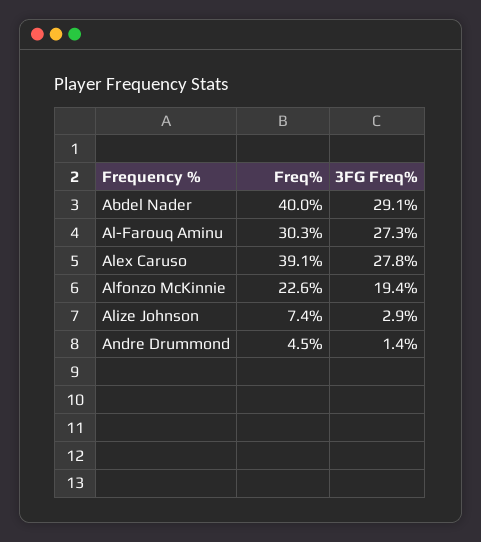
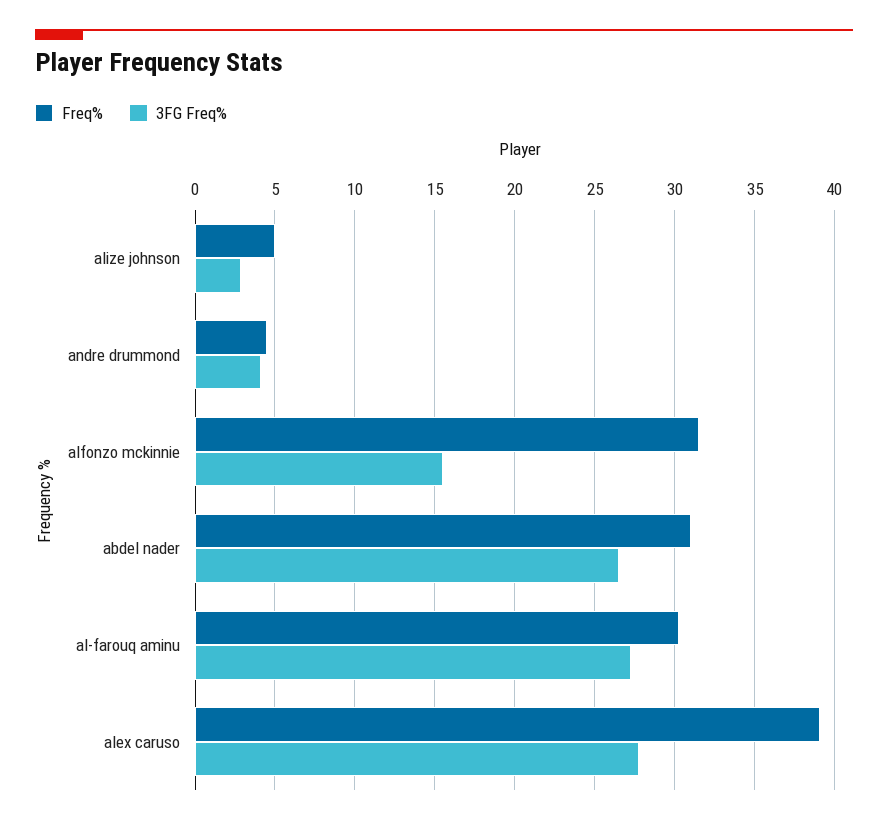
  {
    "Freq%": {
-     "Abdel Nader": 40,
+     "Abdel Nader": 31,
      "Al-Farouq Aminu": 30.3,
      "Alex Caruso": 39.1,
-     "Alfonzo McKinnie": 22.6,
+     "Alfonzo McKinnie": 31.5,
-     "Alize Johnson": 7.4,
+     "Alize Johnson": 5,
      "Andre Drummond": 4.5
    },
    "3FG Freq%": {
-     "Abdel Nader": 29.1,
+     "Abdel Nader": 26.5,
      "Al-Farouq Aminu": 27.3,
      "Alex Caruso": 27.8,
-     "Alfonzo McKinnie": 19.4,
+     "Alfonzo McKinnie": 15.5,
      "Alize Johnson": 2.9,
-     "Andre Drummond": 1.4
+     "Andre Drummond": 4
    }
  }

